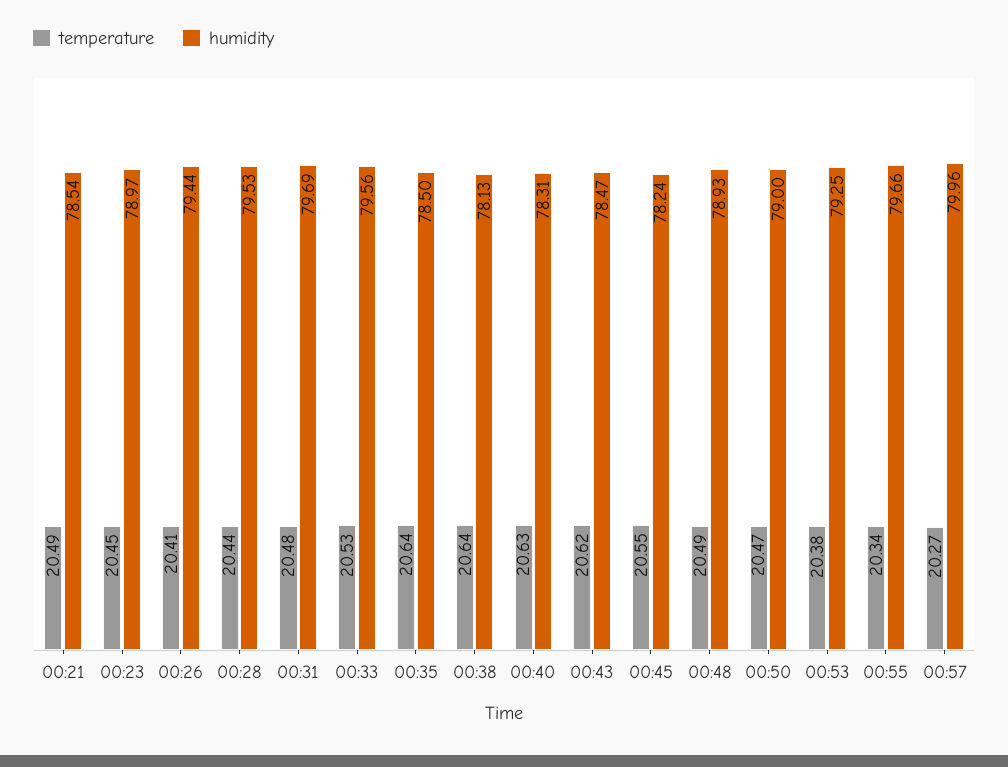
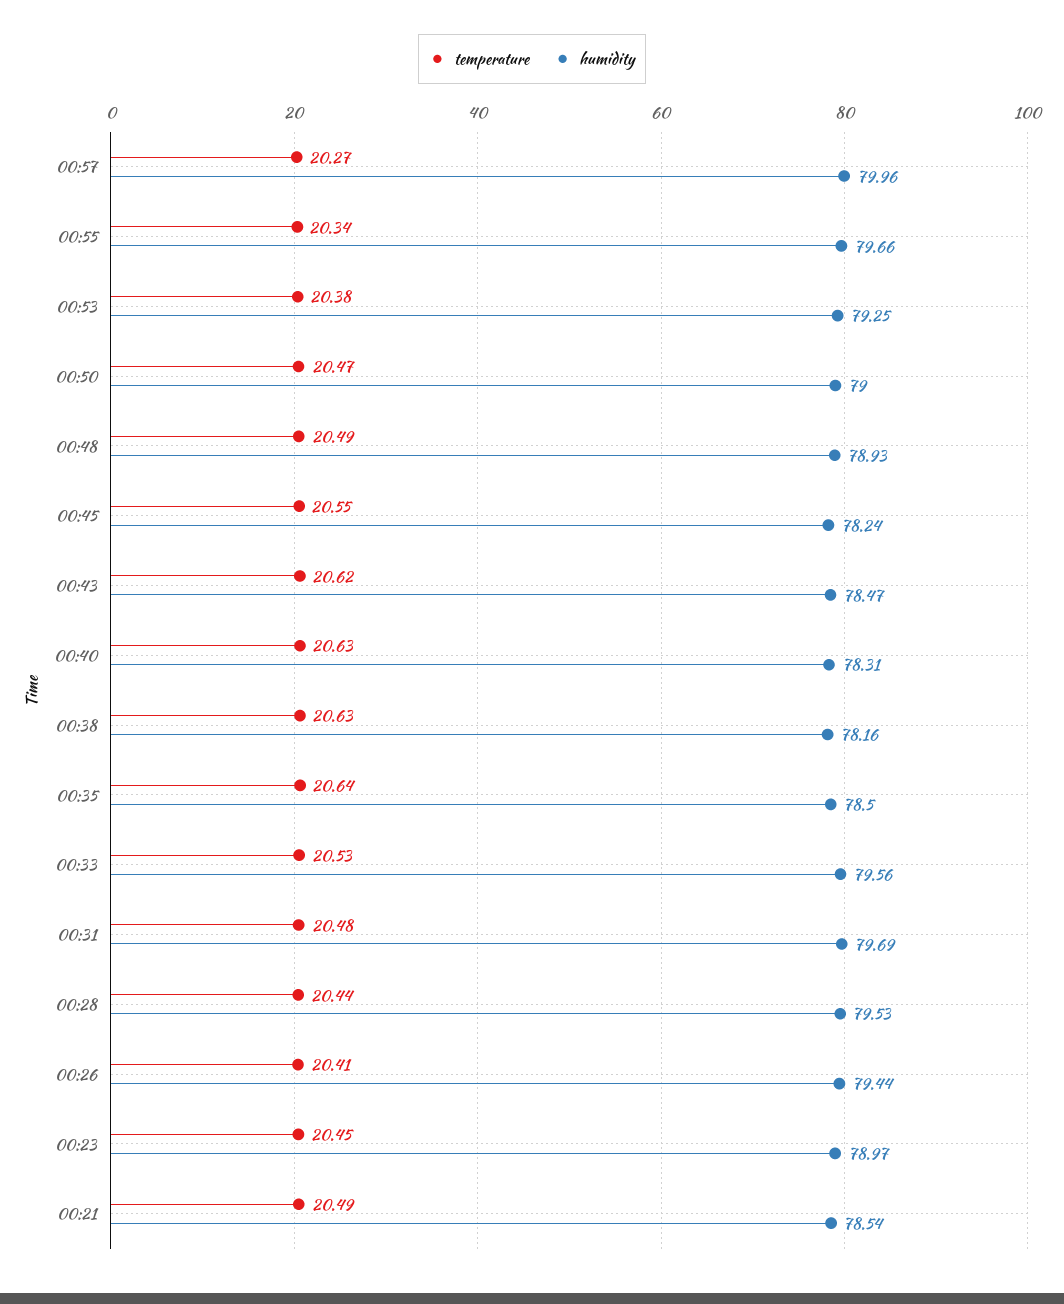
  {
    "temperature": {
      "00:21": 20.49,
      "00:23": 20.45,
      "00:26": 20.41,
      "00:28": 20.44,
      "00:31": 20.48,
      "00:33": 20.53,
      "00:35": 20.64,
-     "00:38": 20.64,
+     "00:38": 20.63,
      "00:40": 20.63,
      "00:43": 20.62,
      "00:45": 20.55,
      "00:48": 20.49,
      "00:50": 20.47,
      "00:53": 20.38,
      "00:55": 20.34,
      "00:57": 20.27
    },
    "humidity": {
      "00:21": 78.54,
      "00:23": 78.97,
      "00:26": 79.44,
      "00:28": 79.53,
      "00:31": 79.69,
      "00:33": 79.56,
      "00:35": 78.5,
-     "00:38": 78.13,
+     "00:38": 78.16,
      "00:40": 78.31,
      "00:43": 78.47,
      "00:45": 78.24,
      "00:48": 78.93,
      "00:50": 79,
      "00:53": 79.25,
      "00:55": 79.66,
      "00:57": 79.96
    }
  }

